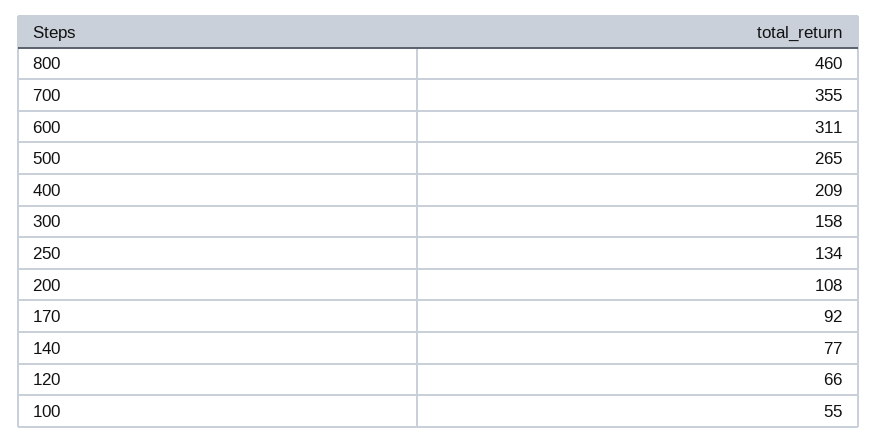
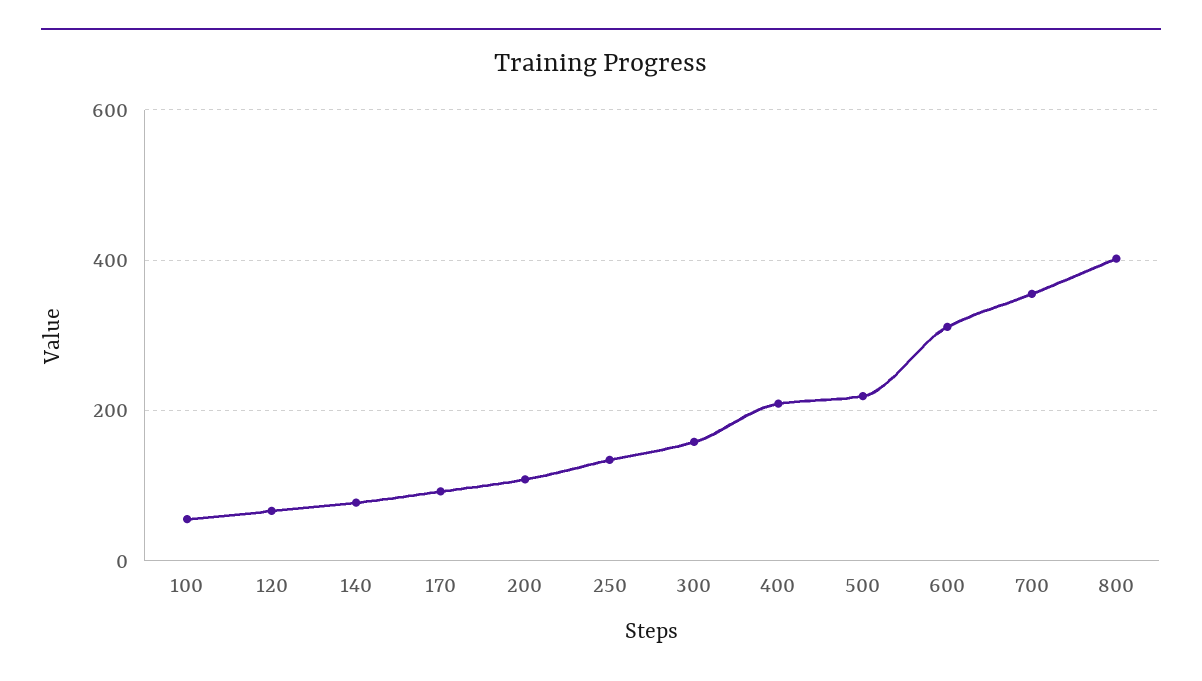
  {
-   "800": 460,
+   "800": 400,
    "700": 355,
    "600": 311,
-   "500": 265,
+   "500": 220,
    "400": 209,
    "300": 158,
    "250": 134,
    "200": 108,
    "170": 92,
    "140": 77,
    "120": 66,
    "100": 55
  }

